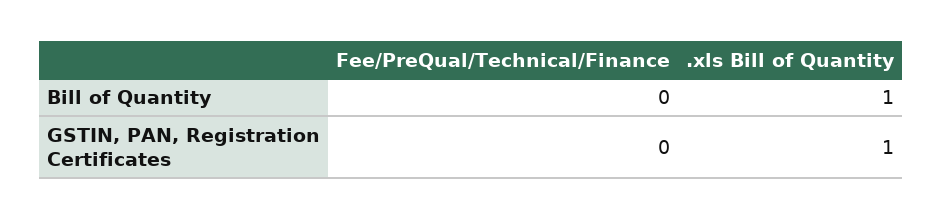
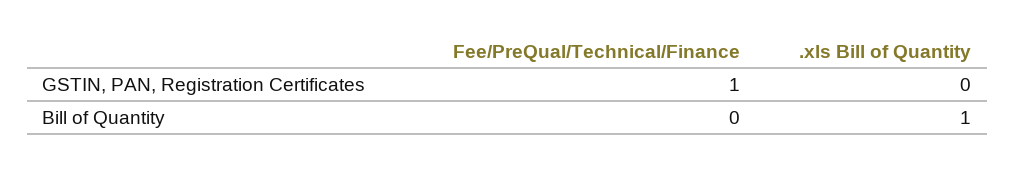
  {
    "Fee/PreQual/Technical/Finance": {
      "Bill of Quantity": 0,
-     "GSTIN, PAN, Registration Certificates": 0
+     "GSTIN, PAN, Registration Certificates": 1
    },
    ".xls Bill of Quantity": {
      "Bill of Quantity": 1,
-     "GSTIN, PAN, Registration Certificates": 1
+     "GSTIN, PAN, Registration Certificates": 0
    }
  }

